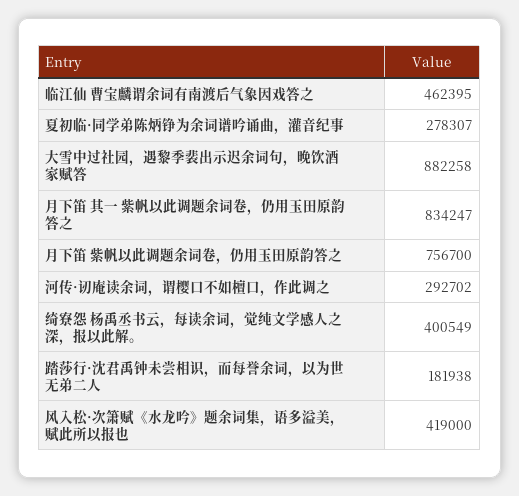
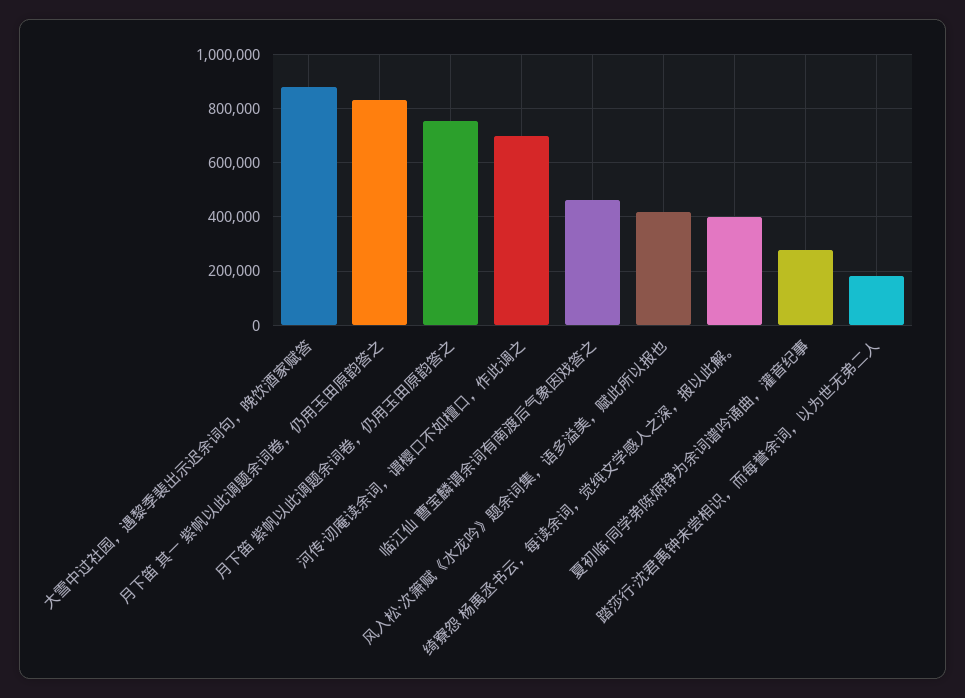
  {
    "临江仙 曹宝麟谓余词有南渡后气象因戏答之": 462395,
    "夏初临·同学弟陈炳铮为余词谱吟诵曲，灌音纪事": 278307,
    "大雪中过社园，遇黎季裴出示迟余词句，晚饮酒家赋答": 882258,
    "月下笛 其一 紫帆以此调题余词卷，仍用玉田原韵答之": 834247,
    "月下笛 紫帆以此调题余词卷，仍用玉田原韵答之": 756700,
-   "河传·讱庵读余词，谓樱口不如檀口，作此调之": 292702,
+   "河传·讱庵读余词，谓樱口不如檀口，作此调之": 700000,
    "绮寮怨 杨禹丞书云，每读余词，觉纯文学感人之深，报以此解。": 400549,
    "踏莎行·沈君禹钟未尝相识，而每誉余词，以为世无弟二人": 181938,
    "风入松·次箫赋《水龙吟》题余词集，语多溢美，赋此所以报也": 419000
  }

